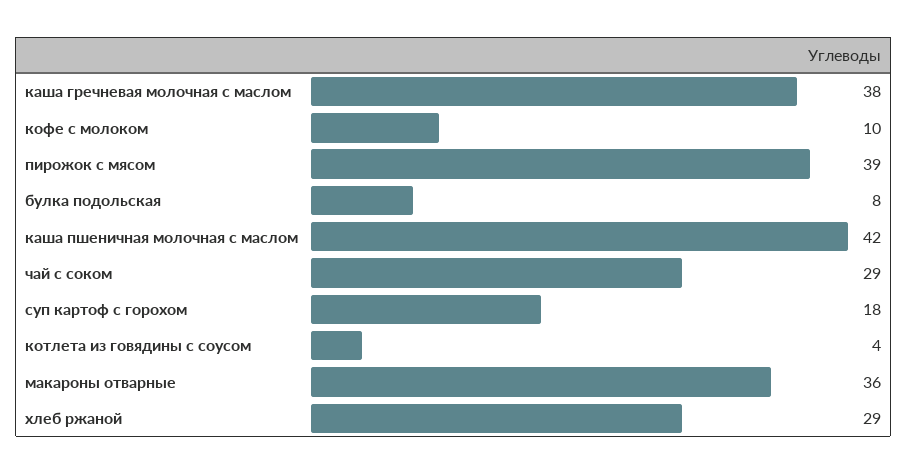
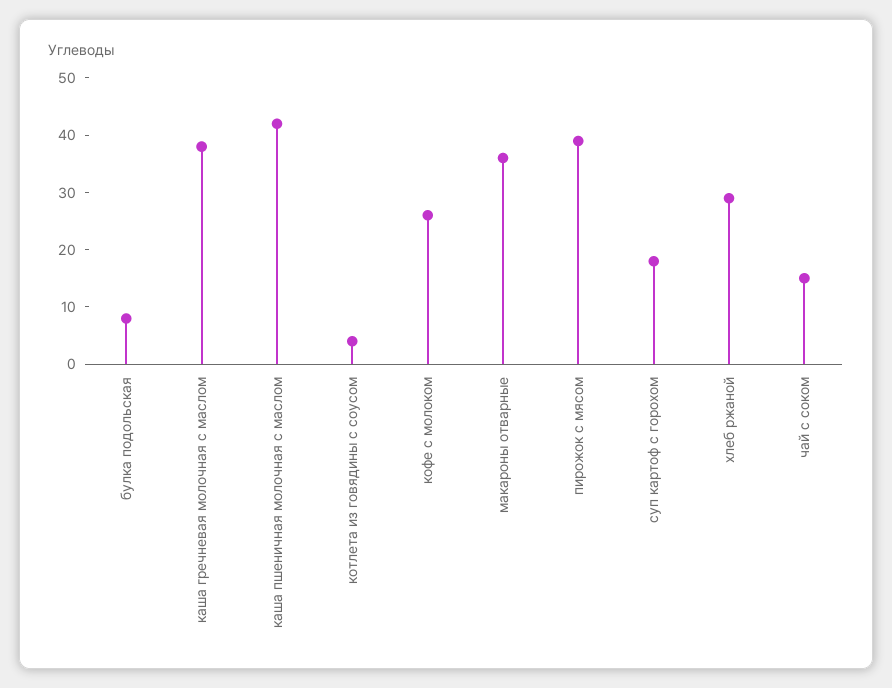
  {
    "каша гречневая молочная с маслом": 38,
-   "кофе с молоком": 10,
+   "кофе с молоком": 25,
    "пирожок с мясом": 39,
    "булка подольская": 8,
    "каша пшеничная молочная с маслом": 42,
-   "чай с соком": 29,
+   "чай с соком": 15,
    "суп картоф с горохом": 18,
    "котлета из говядины с соусом": 4,
    "макароны отварные": 36,
    "хлеб ржаной": 29
  }

